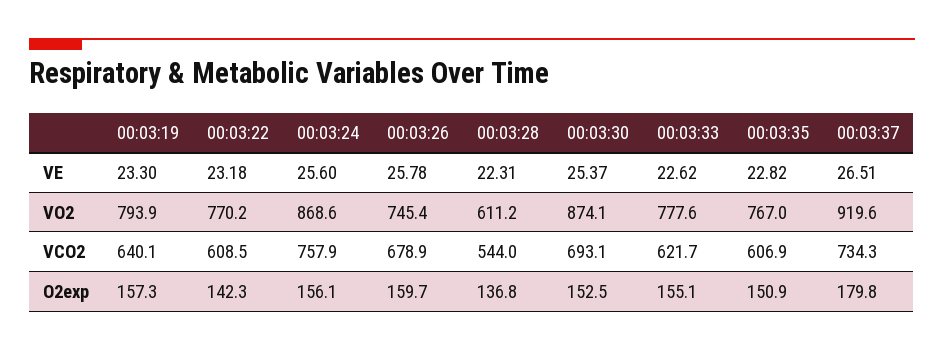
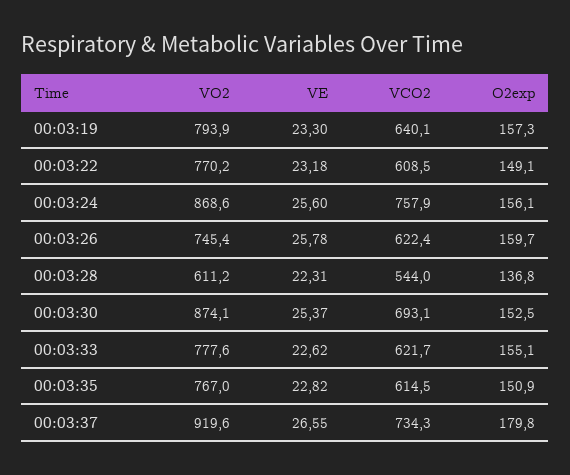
  {
    "00:03:19": {
      "VE": 23.3,
      "VO2": 793.9,
      "VCO2": 640.1,
      "O2exp": 157.3
    },
    "00:03:22": {
      "VE": 23.18,
      "VO2": 770.2,
      "VCO2": 608.5,
-     "O2exp": 142.3
+     "O2exp": 149.1
    },
    "00:03:24": {
      "VE": 25.6,
      "VO2": 868.6,
      "VCO2": 757.9,
      "O2exp": 156.1
    },
    "00:03:26": {
      "VE": 25.78,
      "VO2": 745.4,
-     "VCO2": 678.9,
+     "VCO2": 622.4,
      "O2exp": 159.7
    },
    "00:03:28": {
      "VE": 22.31,
      "VO2": 611.2,
      "VCO2": 544,
      "O2exp": 136.8
    },
    "00:03:30": {
      "VE": 25.37,
      "VO2": 874.1,
      "VCO2": 693.1,
      "O2exp": 152.5
    },
    "00:03:33": {
      "VE": 22.62,
      "VO2": 777.6,
      "VCO2": 621.7,
      "O2exp": 155.1
    },
    "00:03:35": {
      "VE": 22.82,
      "VO2": 767,
-     "VCO2": 606.9,
+     "VCO2": 614.5,
      "O2exp": 150.9
    },
    "00:03:37": {
-     "VE": 26.51,
+     "VE": 26.55,
      "VO2": 919.6,
      "VCO2": 734.3,
      "O2exp": 179.8
    }
  }

